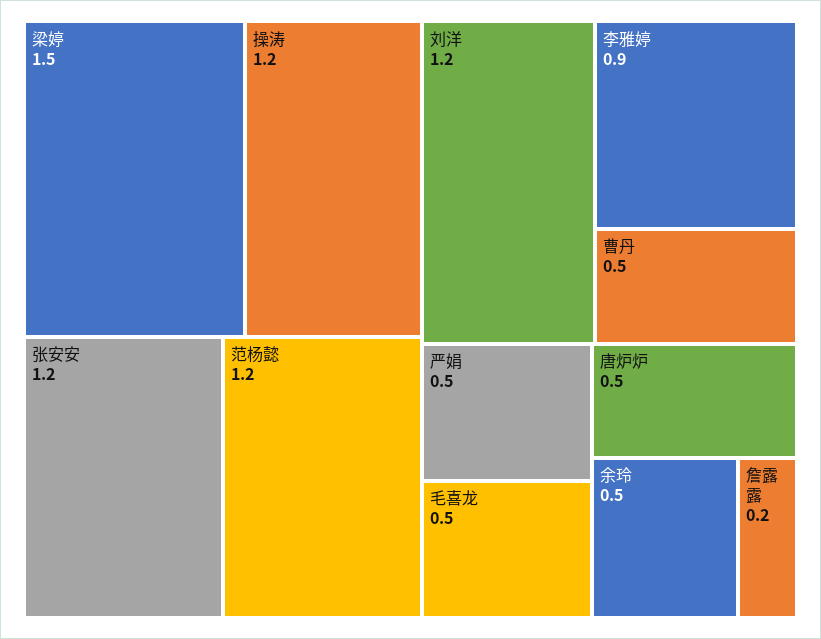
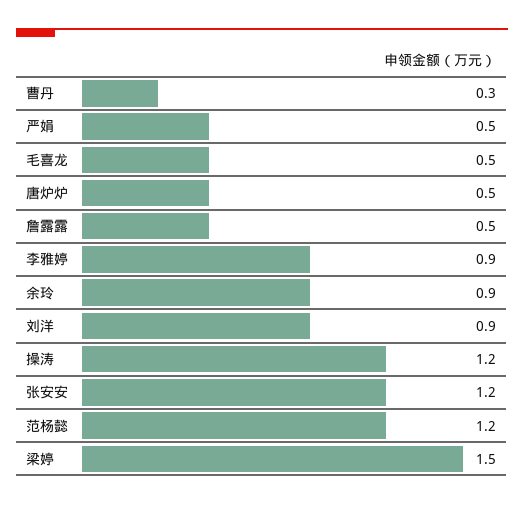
  {
    "梁婷": 1.5,
    "操涛": 1.2,
    "张安安": 1.2,
    "范杨懿": 1.2,
-   "刘洋": 1.2,
+   "刘洋": 0.9,
    "李雅婷": 0.9,
-   "曹丹": 0.5,
+   "曹丹": 0.3,
    "严娟": 0.5,
    "毛喜龙": 0.5,
    "唐炉炉": 0.5,
-   "余玲": 0.5,
+   "余玲": 0.9,
-   "詹露露": 0.2
+   "詹露露": 0.5
  }

